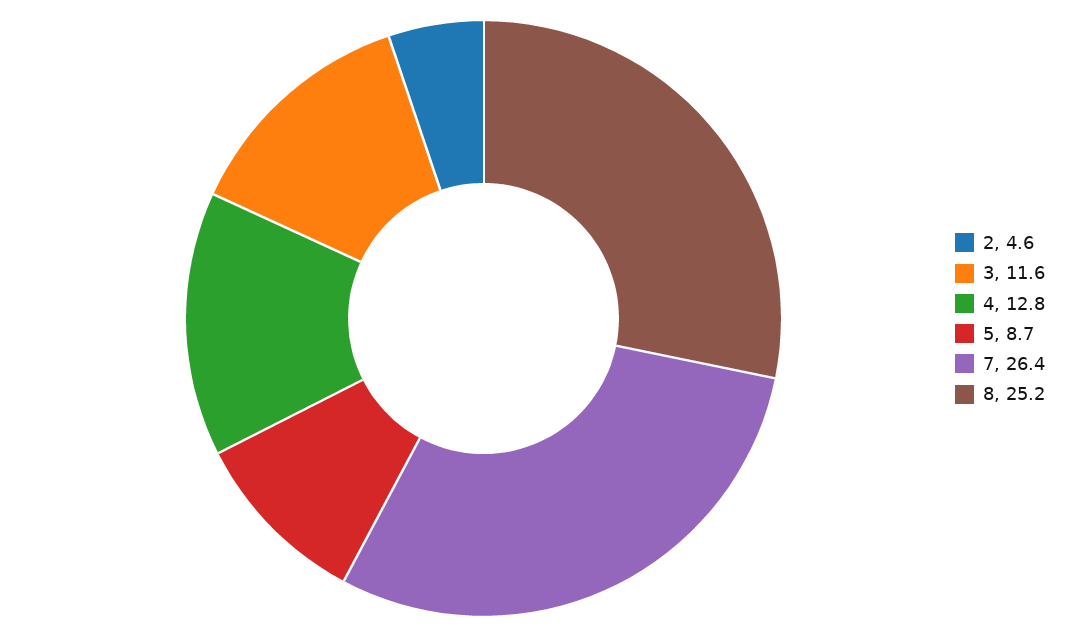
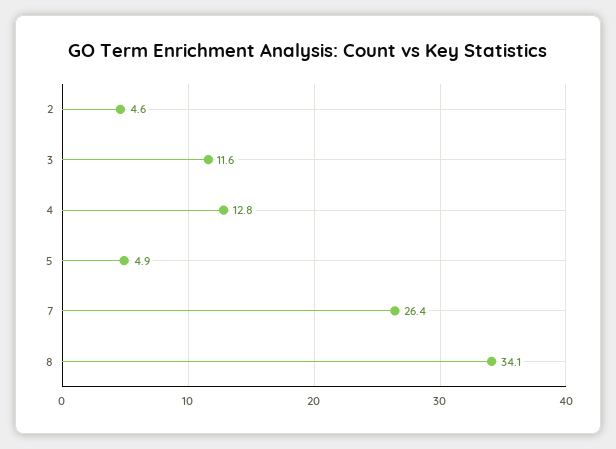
  {
    "2": 4.6,
    "3": 11.6,
    "4": 12.8,
-   "5": 8.7,
+   "5": 4.9,
    "7": 26.4,
-   "8": 25.2
+   "8": 34.1
  }

